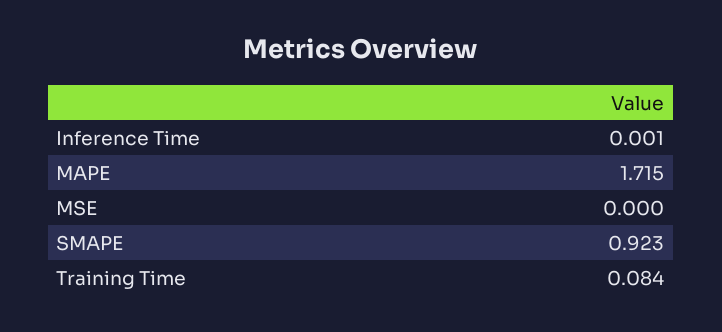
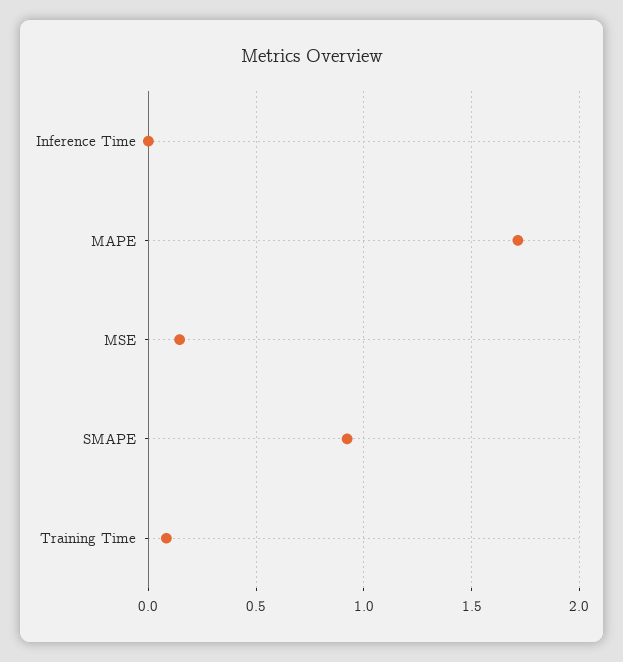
  {
    "Inference Time": 0.001,
    "MAPE": 1.715,
-   "MSE": 0,
+   "MSE": 0.15,
    "SMAPE": 0.923,
    "Training Time": 0.084
  }

